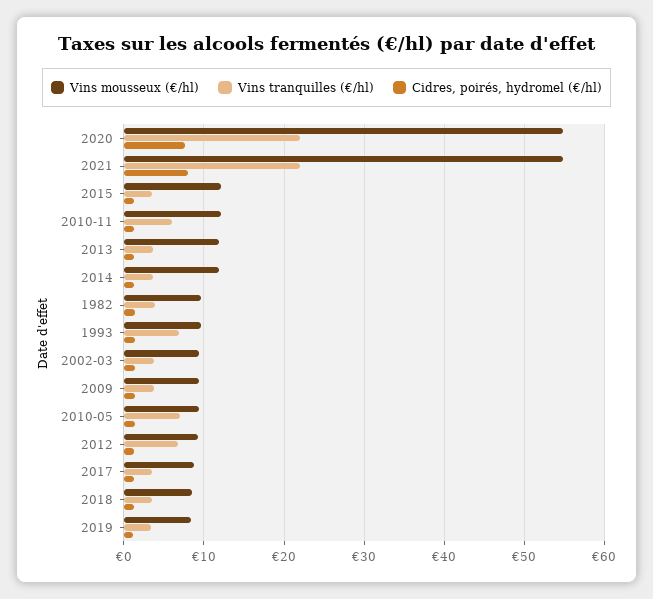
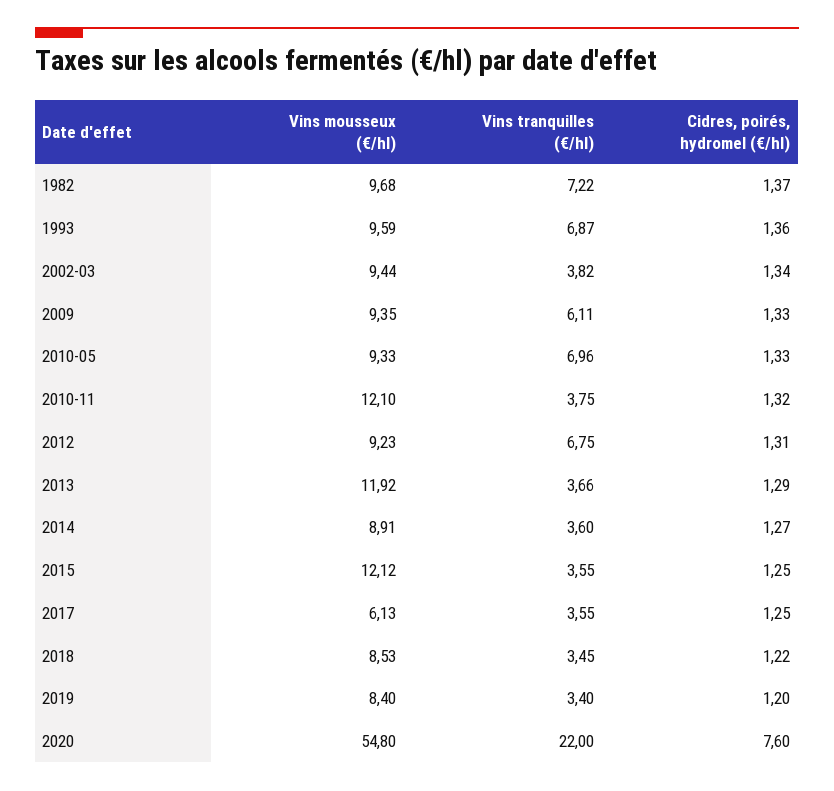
  {
    "Vins mousseux (€/hl)": {
      "2020": 54.8,
-     "2021": 55,
      "2015": 12.12,
      "2010-11": 12.1,
      "2013": 11.92,
-     "2014": 12,
+     "2014": 8.91,
      "1982": 9.68,
      "1993": 9.59,
      "2002-03": 9.44,
      "2009": 9.35,
      "2010-05": 9.33,
      "2012": 9.23,
-     "2017": 9,
+     "2017": 6.13,
      "2018": 8.53,
      "2019": 8.4
    },
    "Vins tranquilles (€/hl)": {
      "2020": 22,
-     "2021": 22,
      "2015": 3.55,
-     "2010-11": 6,
+     "2010-11": 3.75,
      "2013": 3.66,
      "2014": 3.6,
-     "1982": 4,
+     "1982": 7.22,
      "1993": 6.87,
      "2002-03": 3.82,
-     "2009": 4,
+     "2009": 6.11,
      "2010-05": 6.96,
      "2012": 6.75,
      "2017": 3.55,
      "2018": 3.45,
      "2019": 3.4
    },
    "Cidres, poirés, hydromel (€/hl)": {
      "2020": 7.6,
-     "2021": 8,
      "2015": 1.25,
      "2010-11": 1.32,
      "2013": 1.29,
      "2014": 1.27,
      "1982": 1.37,
      "1993": 1.36,
      "2002-03": 1.34,
      "2009": 1.33,
      "2010-05": 1.33,
      "2012": 1.31,
      "2017": 1.25,
      "2018": 1.22,
      "2019": 1.2
    }
  }

